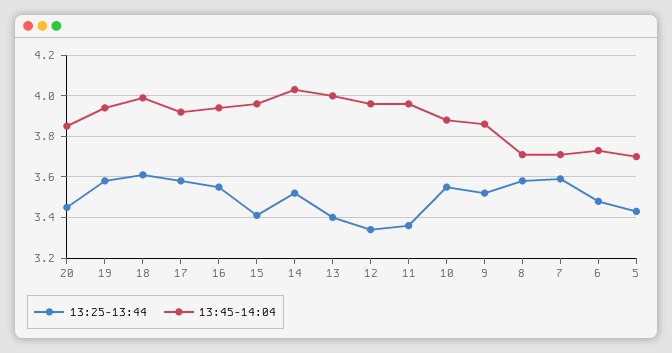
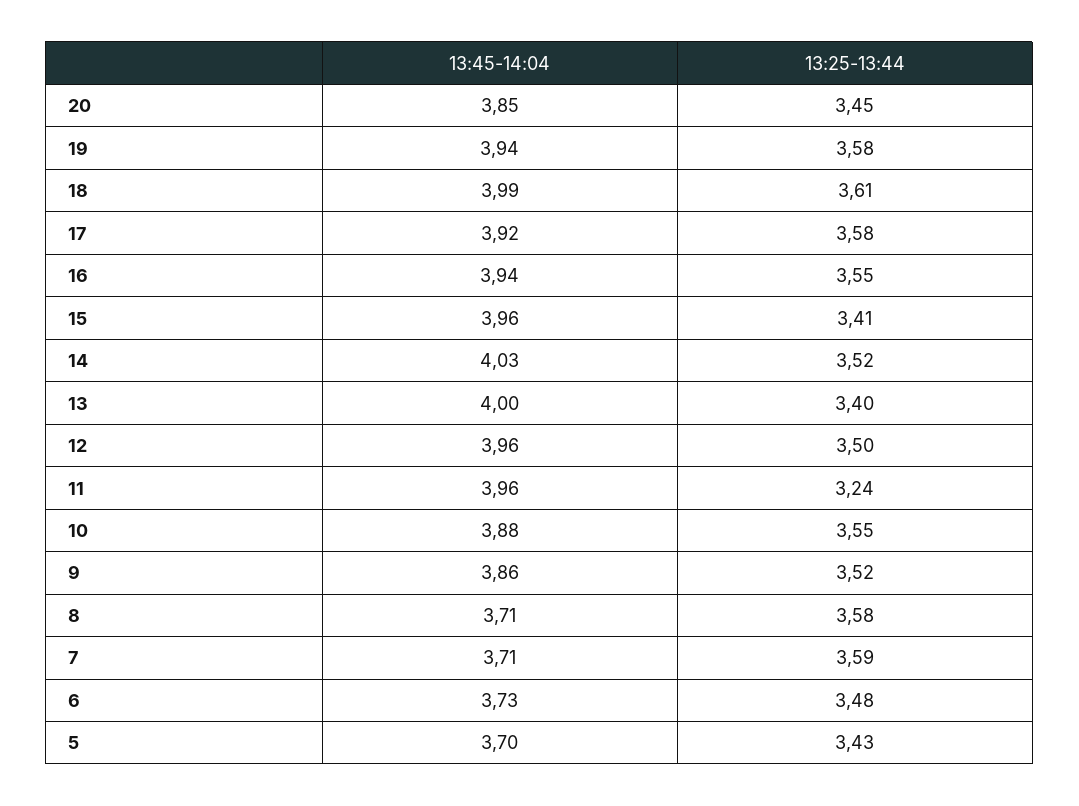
  {
    "13:25-13:44": {
      "20": 3.45,
      "19": 3.58,
      "18": 3.61,
      "17": 3.58,
      "16": 3.55,
      "15": 3.41,
      "14": 3.52,
      "13": 3.4,
-     "12": 3.35,
+     "12": 3.5,
-     "11": 3.35,
+     "11": 3.24,
      "10": 3.55,
      "9": 3.52,
      "8": 3.58,
      "7": 3.59,
      "6": 3.48,
      "5": 3.43
    },
    "13:45-14:04": {
      "20": 3.85,
      "19": 3.94,
      "18": 3.99,
      "17": 3.92,
      "16": 3.94,
      "15": 3.96,
      "14": 4.03,
      "13": 4,
      "12": 3.96,
      "11": 3.96,
      "10": 3.88,
      "9": 3.86,
      "8": 3.71,
      "7": 3.71,
      "6": 3.73,
      "5": 3.7
    }
  }

